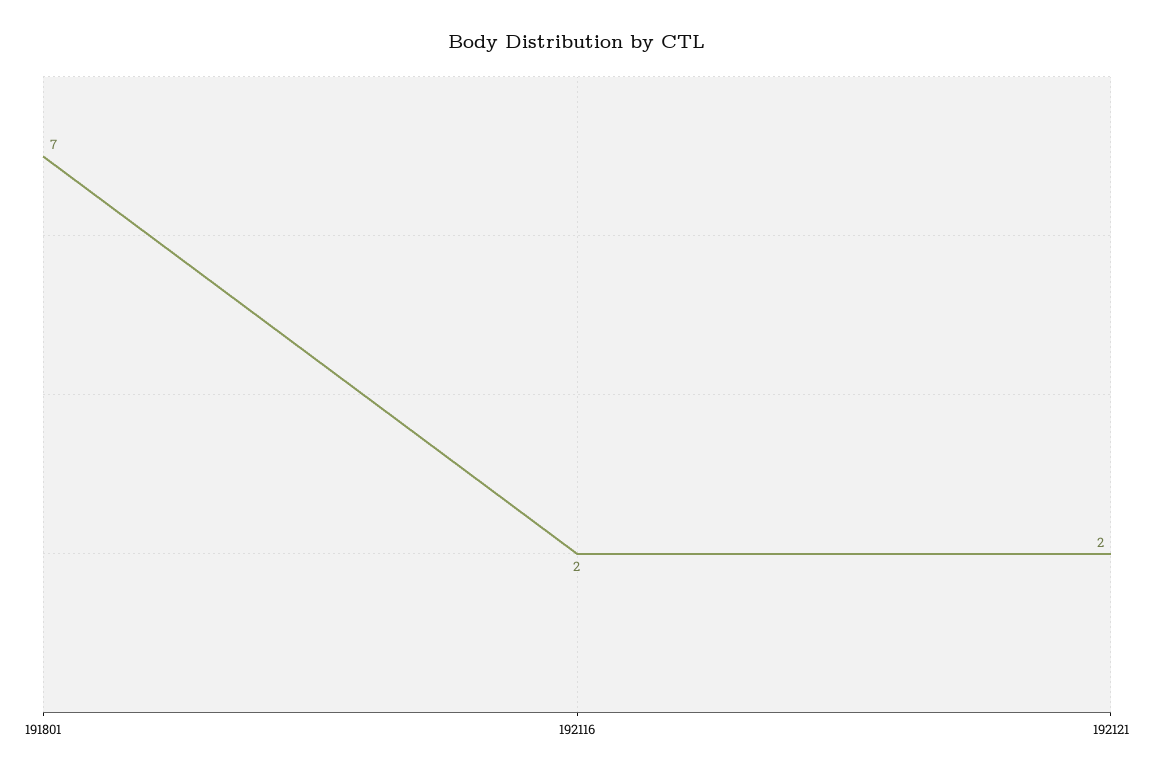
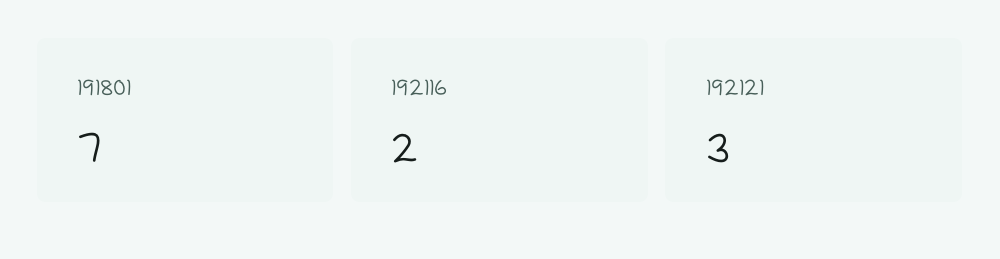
  {
    "191801": 7,
    "192116": 2,
-   "192121": 2
+   "192121": 3
  }

